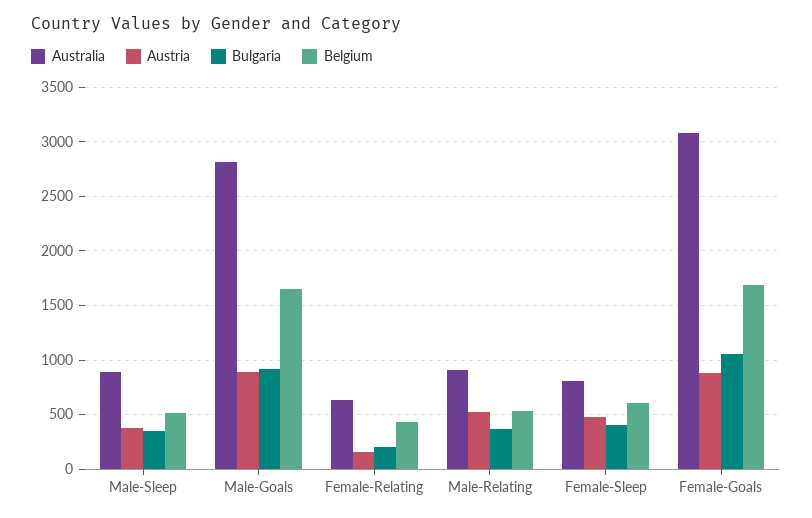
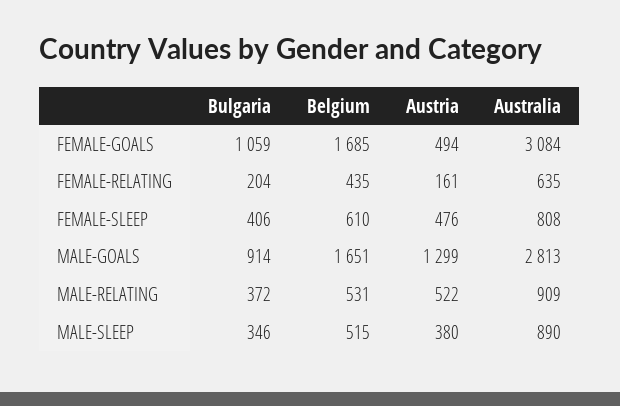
  {
    "Australia": {
      "Male-Sleep": 890,
      "Male-Goals": 2813,
      "Female-Relating": 635,
      "Male-Relating": 909,
      "Female-Sleep": 808,
      "Female-Goals": 3084
    },
    "Austria": {
      "Male-Sleep": 380,
-     "Male-Goals": 900,
+     "Male-Goals": 1299,
      "Female-Relating": 161,
      "Male-Relating": 522,
      "Female-Sleep": 476,
-     "Female-Goals": 900
+     "Female-Goals": 494
    },
    "Bulgaria": {
      "Male-Sleep": 346,
      "Male-Goals": 914,
      "Female-Relating": 204,
      "Male-Relating": 372,
      "Female-Sleep": 406,
      "Female-Goals": 1059
    },
    "Belgium": {
      "Male-Sleep": 515,
      "Male-Goals": 1651,
      "Female-Relating": 435,
      "Male-Relating": 531,
      "Female-Sleep": 610,
      "Female-Goals": 1685
    }
  }

